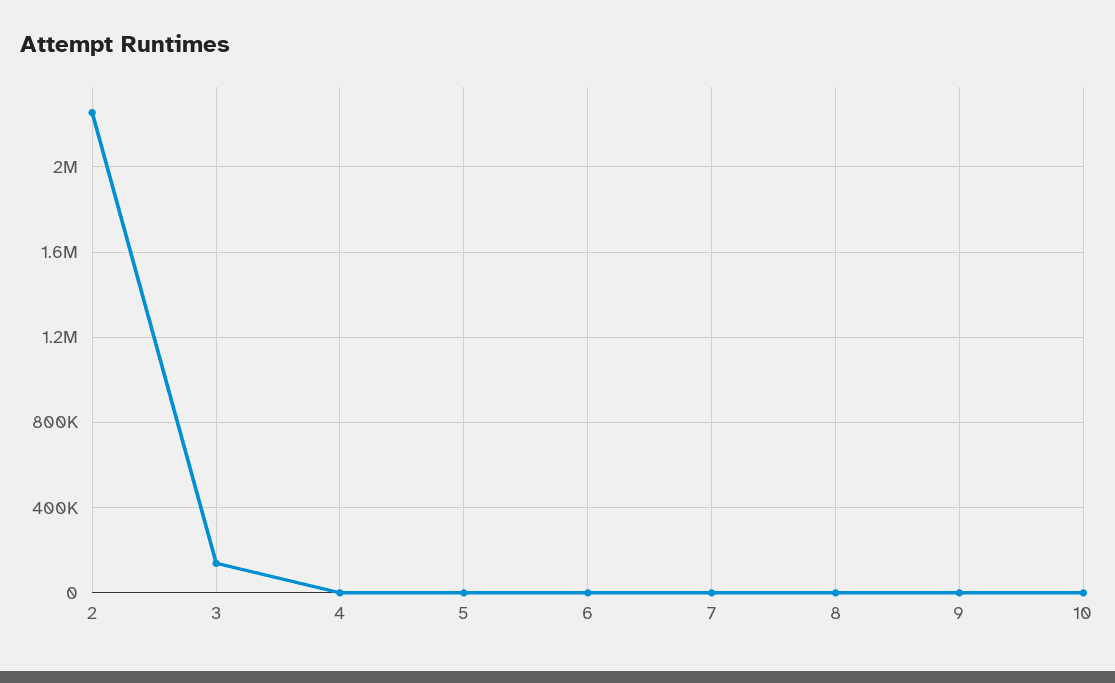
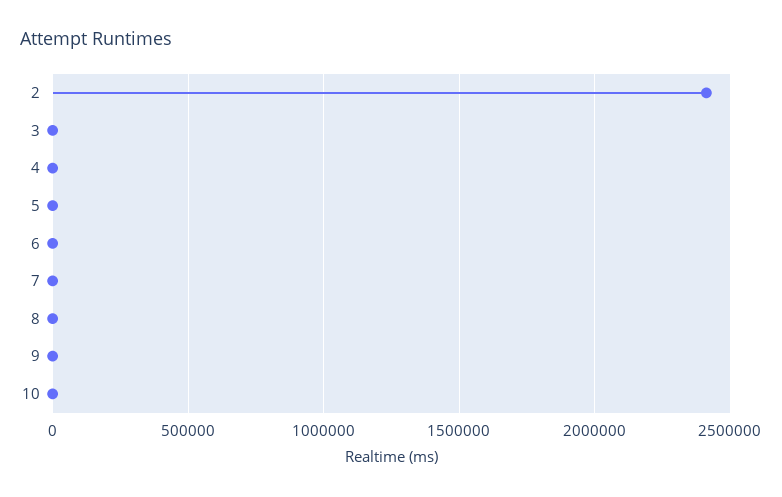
  {
-   "2": 2250000,
+   "2": 2400000,
-   "3": 150000,
+   "3": 0,
    "4": 0,
    "5": 0,
    "6": 0,
    "7": 0,
    "8": 0,
    "9": 0,
    "10": 0
  }

